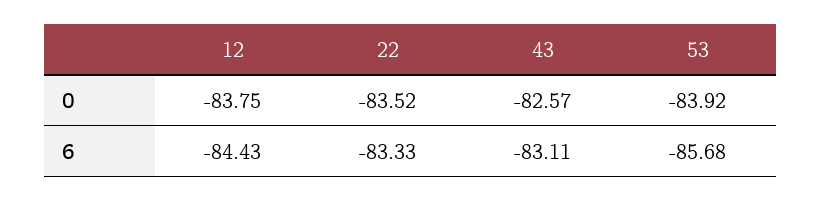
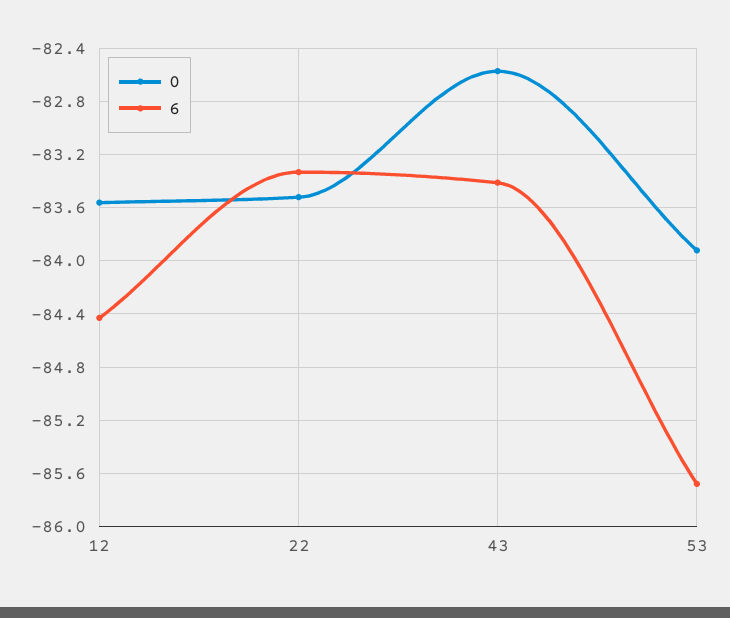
  {
    "0": {
-     "12": -83.75,
+     "12": -83.55,
      "22": -83.52,
      "43": -82.57,
      "53": -83.92
    },
    "6": {
      "12": -84.43,
      "22": -83.33,
-     "43": -83.11,
+     "43": -83.4,
      "53": -85.68
    }
  }

